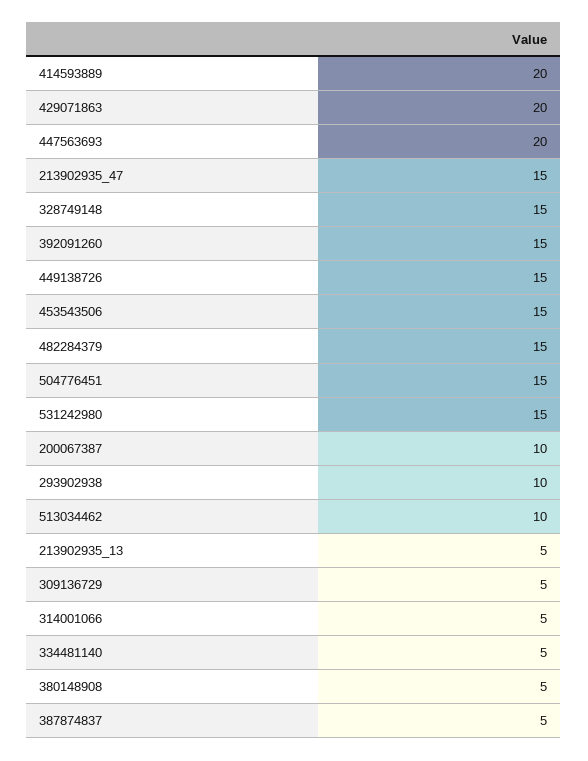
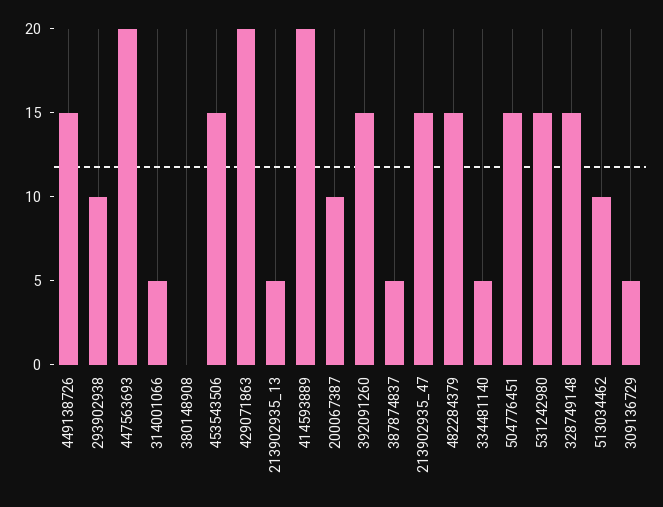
  {
    "414593889": 20,
    "429071863": 20,
    "447563693": 20,
    "213902935_47": 15,
    "328749148": 15,
    "392091260": 15,
    "449138726": 15,
    "453543506": 15,
    "482284379": 15,
    "504776451": 15,
    "531242980": 15,
    "200067387": 10,
    "293902938": 10,
    "513034462": 10,
    "213902935_13": 5,
    "309136729": 5,
    "314001066": 5,
    "334481140": 5,
-   "380148908": 5,
+   "380148908": 0,
    "387874837": 5
  }

